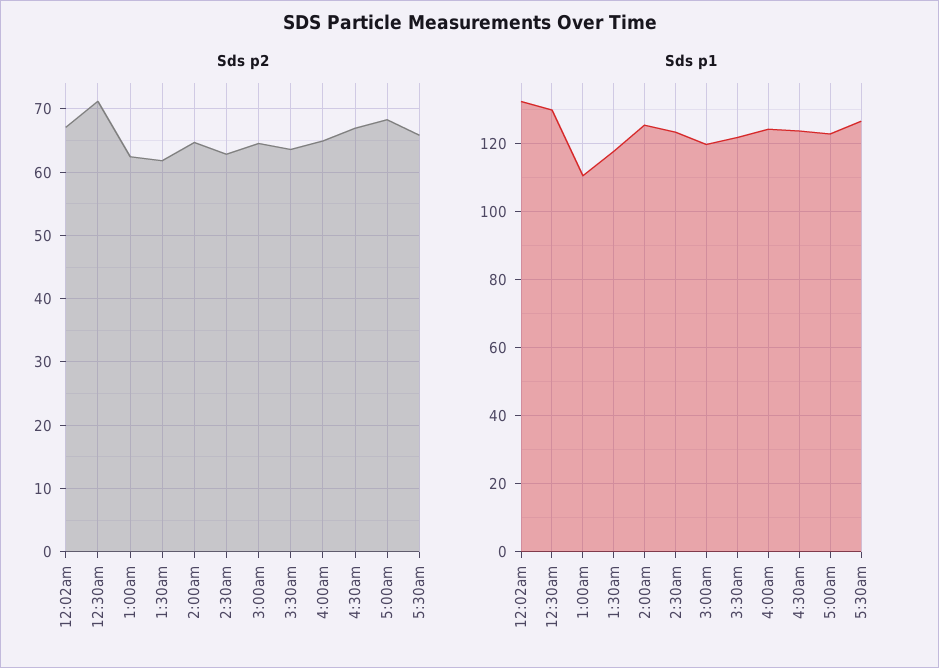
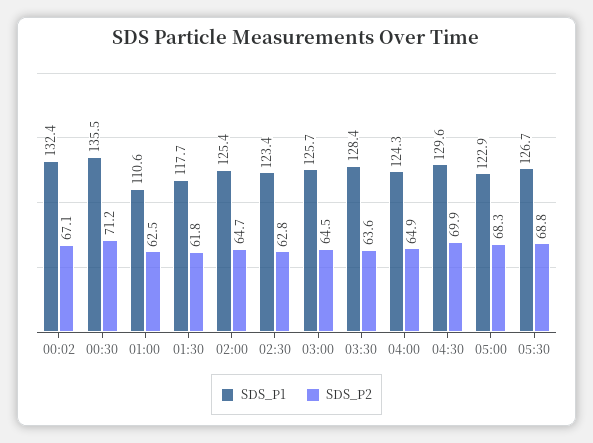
  {
    "Sds p2": {
      "12:02am": 67.1,
      "12:30am": 71.2,
      "1:00am": 62.5,
      "1:30am": 61.8,
      "2:00am": 64.7,
      "2:30am": 62.8,
      "3:00am": 64.5,
      "3:30am": 63.6,
      "4:00am": 64.9,
-     "4:30am": 67,
+     "4:30am": 69.9,
      "5:00am": 68.3,
-     "5:30am": 66
+     "5:30am": 68.8
    },
    "Sds p1": {
      "12:02am": 132.4,
-     "12:30am": 130,
+     "12:30am": 135.5,
      "1:00am": 110.6,
      "1:30am": 117.7,
      "2:00am": 125.4,
      "2:30am": 123.4,
-     "3:00am": 120,
+     "3:00am": 125.7,
-     "3:30am": 122,
+     "3:30am": 128.4,
      "4:00am": 124.3,
-     "4:30am": 124,
+     "4:30am": 129.6,
      "5:00am": 122.9,
      "5:30am": 126.7
    }
  }

